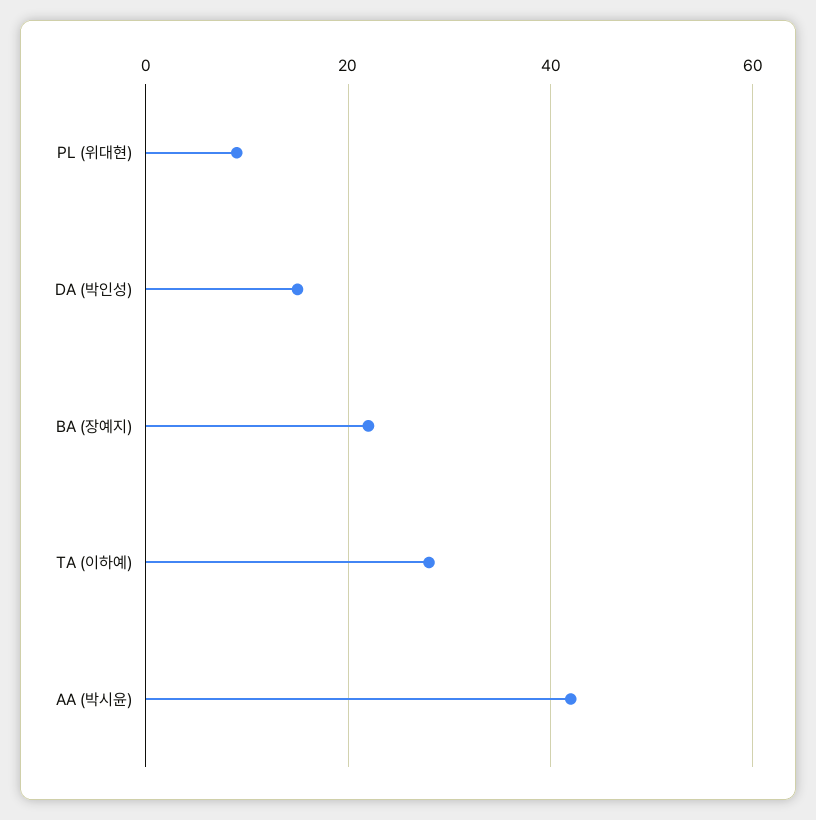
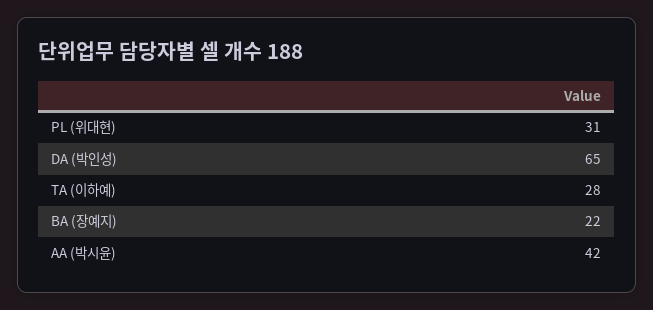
  {
-   "PL (위대현)": 10,
+   "PL (위대현)": 31,
-   "DA (박인성)": 15,
+   "DA (박인성)": 65,
    "BA (장예지)": 22,
    "TA (이하예)": 28,
    "AA (박시윤)": 42
  }

